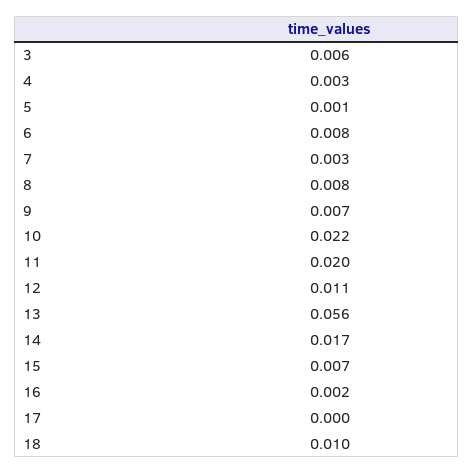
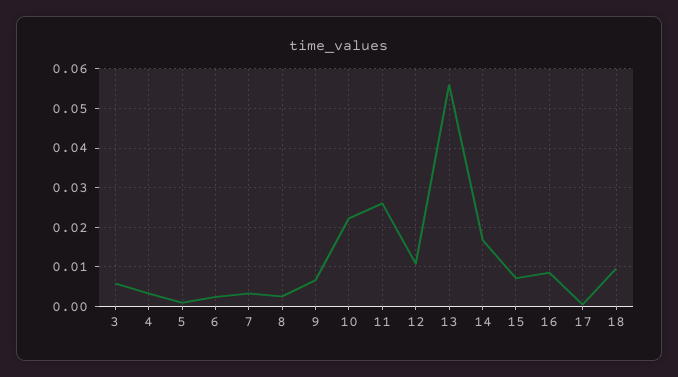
  {
    "3": 0.006,
    "4": 0.003,
    "5": 0.001,
-   "6": 0.008,
+   "6": 0.002,
    "7": 0.003,
-   "8": 0.008,
+   "8": 0.002,
    "9": 0.007,
    "10": 0.022,
-   "11": 0.02,
+   "11": 0.026,
    "12": 0.011,
    "13": 0.056,
    "14": 0.017,
    "15": 0.007,
-   "16": 0.002,
+   "16": 0.008,
    "17": 0,
    "18": 0.01
  }

